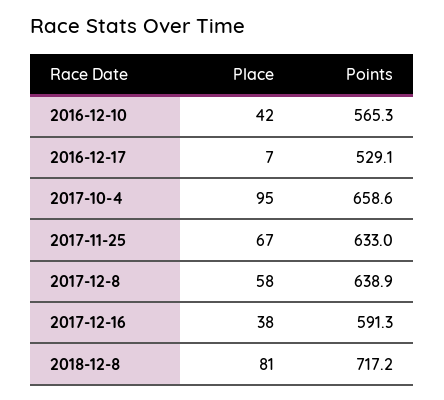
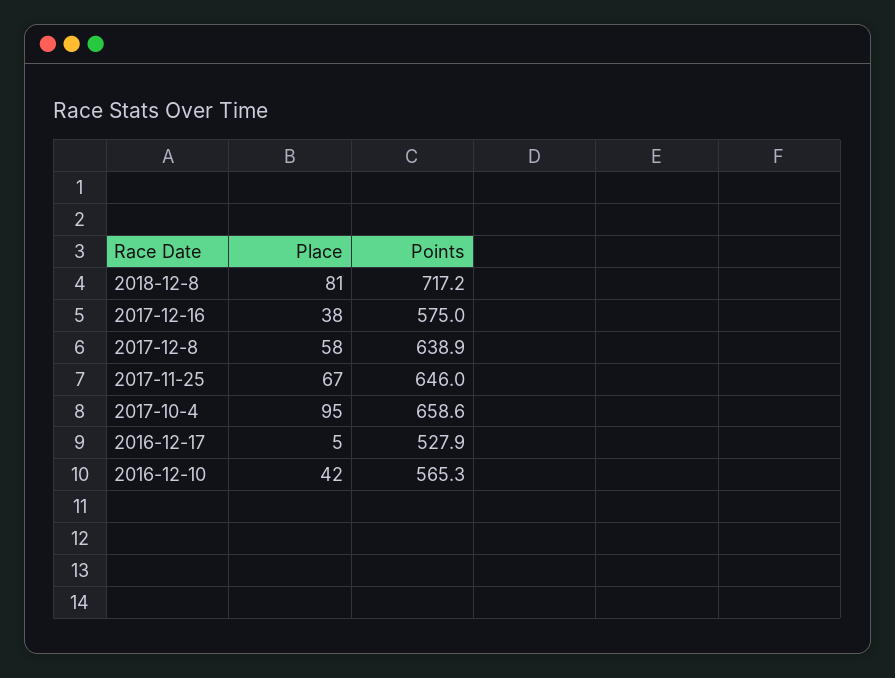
  {
    "Place": {
      "2016-12-10": 42,
-     "2016-12-17": 7,
+     "2016-12-17": 5,
      "2017-10-4": 95,
      "2017-11-25": 67,
      "2017-12-8": 58,
      "2017-12-16": 38,
      "2018-12-8": 81
    },
    "Points": {
      "2016-12-10": 565.3,
-     "2016-12-17": 529.1,
+     "2016-12-17": 527.9,
      "2017-10-4": 658.6,
-     "2017-11-25": 633,
+     "2017-11-25": 646,
      "2017-12-8": 638.9,
-     "2017-12-16": 591.3,
+     "2017-12-16": 575,
      "2018-12-8": 717.2
    }
  }

